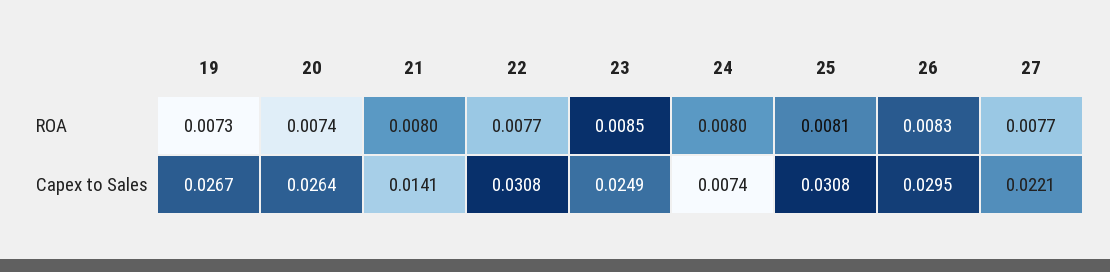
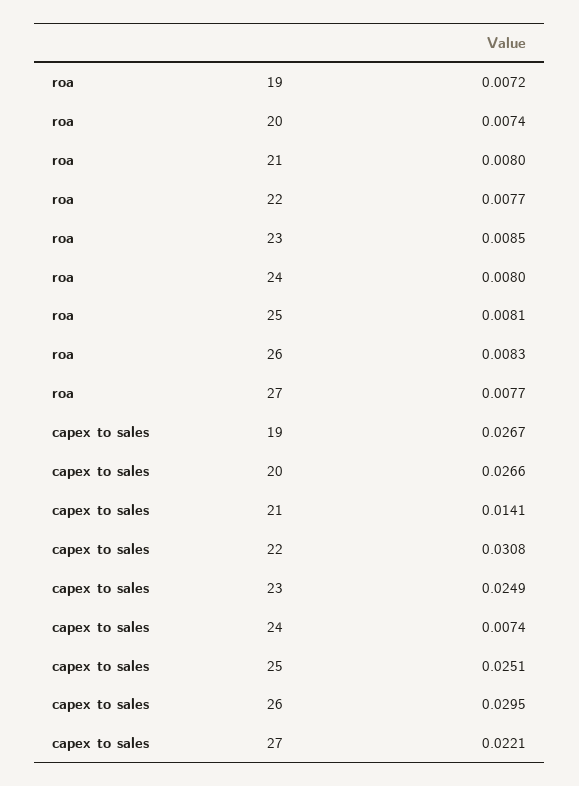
  {
    "19": {
-     "ROA": 0.0073,
+     "ROA": 0.0072,
      "Capex to Sales": 0.0267
    },
    "20": {
      "ROA": 0.0074,
-     "Capex to Sales": 0.0264
+     "Capex to Sales": 0.0266
    },
    "21": {
      "ROA": 0.008,
      "Capex to Sales": 0.0141
    },
    "22": {
      "ROA": 0.0077,
      "Capex to Sales": 0.0308
    },
    "23": {
      "ROA": 0.0085,
      "Capex to Sales": 0.0249
    },
    "24": {
      "ROA": 0.008,
      "Capex to Sales": 0.0074
    },
    "25": {
      "ROA": 0.0081,
-     "Capex to Sales": 0.0308
+     "Capex to Sales": 0.0251
    },
    "26": {
      "ROA": 0.0083,
      "Capex to Sales": 0.0295
    },
    "27": {
      "ROA": 0.0077,
      "Capex to Sales": 0.0221
    }
  }

